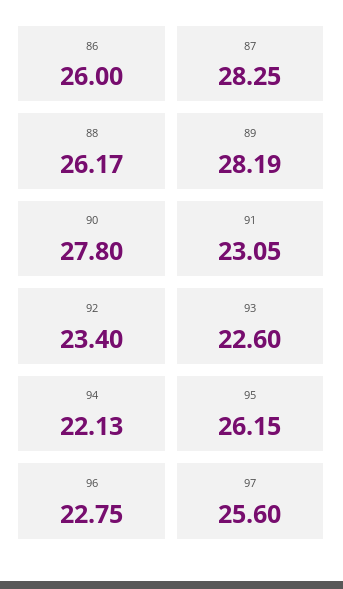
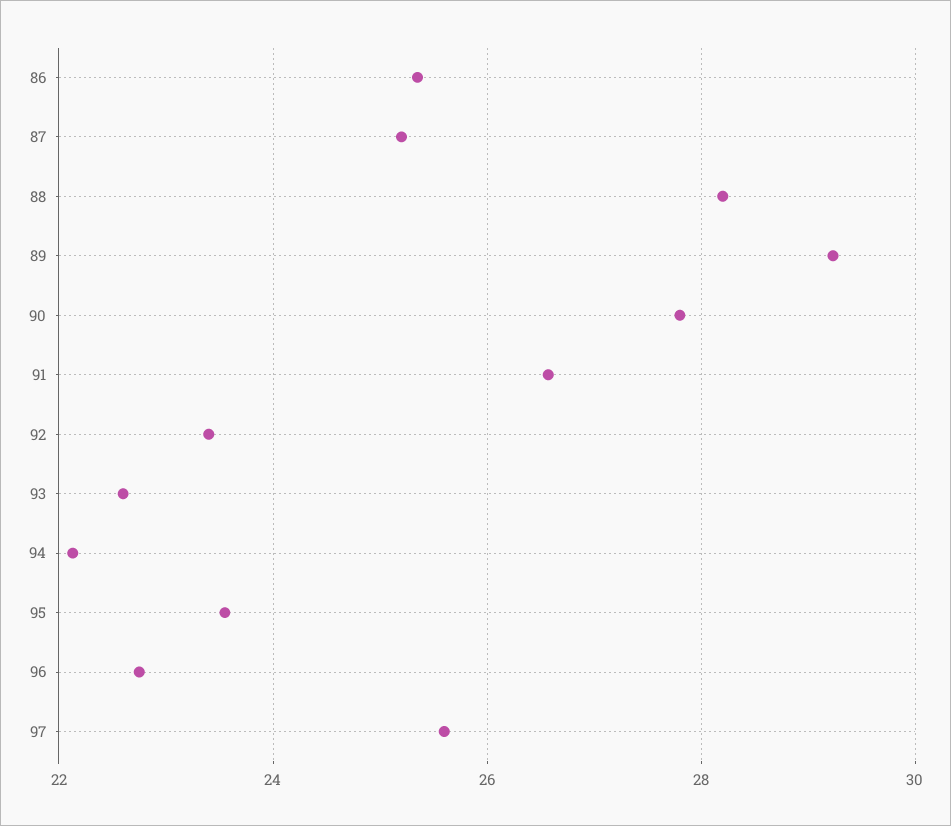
  {
-   "86": 26,
+   "86": 25.4,
-   "87": 28.25,
+   "87": 25.2,
-   "88": 26.17,
+   "88": 28.2,
-   "89": 28.19,
+   "89": 29.2,
    "90": 27.8,
-   "91": 23.05,
+   "91": 26.6,
    "92": 23.4,
    "93": 22.6,
    "94": 22.13,
-   "95": 26.15,
+   "95": 23.6,
    "96": 22.75,
    "97": 25.6
  }

